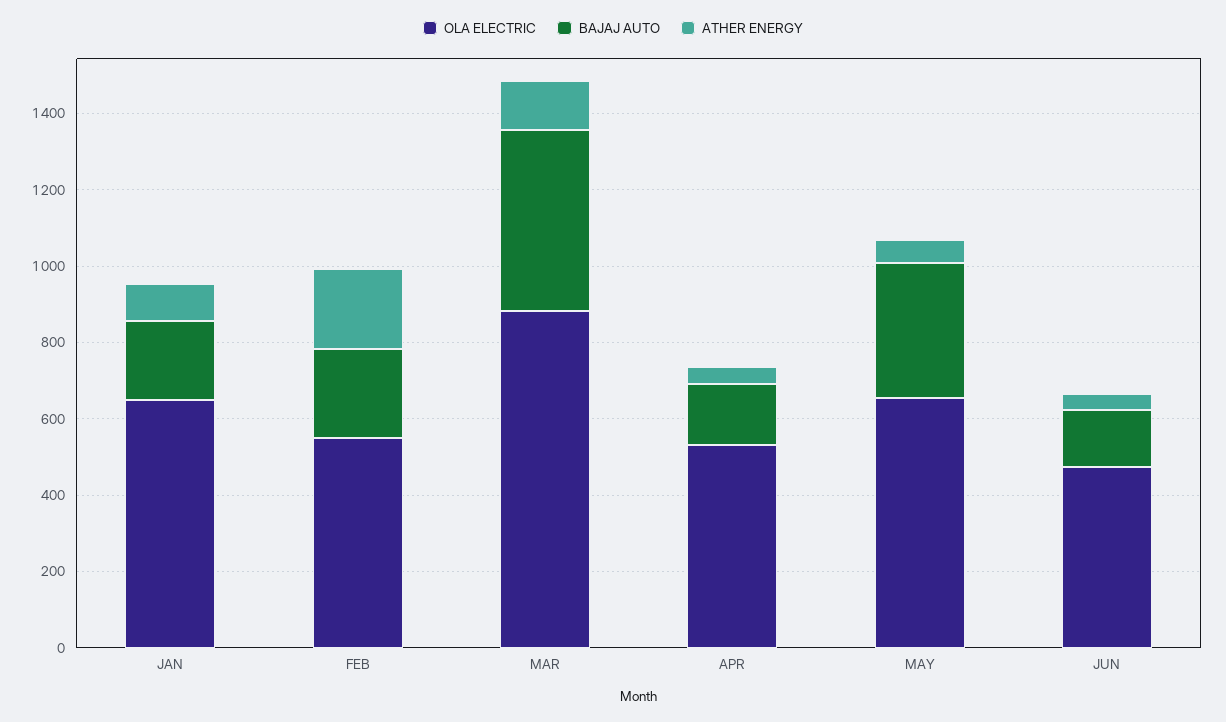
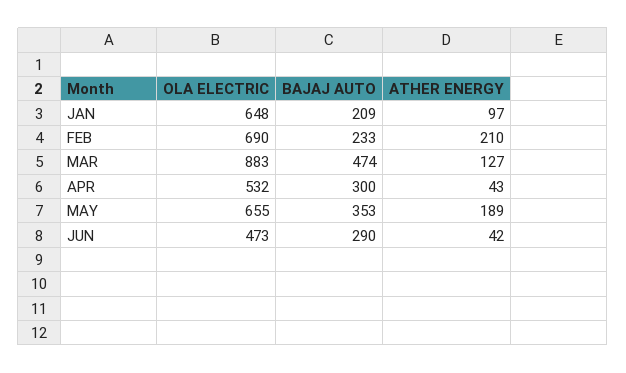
  {
    "OLA ELECTRIC": {
      "JAN": 648,
-     "FEB": 550,
+     "FEB": 690,
      "MAR": 883,
      "APR": 532,
      "MAY": 655,
      "JUN": 473
    },
    "BAJAJ AUTO": {
      "JAN": 209,
      "FEB": 233,
      "MAR": 474,
-     "APR": 150,
+     "APR": 300,
      "MAY": 353,
-     "JUN": 150
+     "JUN": 290
    },
    "ATHER ENERGY": {
      "JAN": 97,
      "FEB": 210,
      "MAR": 127,
      "APR": 43,
-     "MAY": 50,
+     "MAY": 189,
      "JUN": 42
    }
  }

